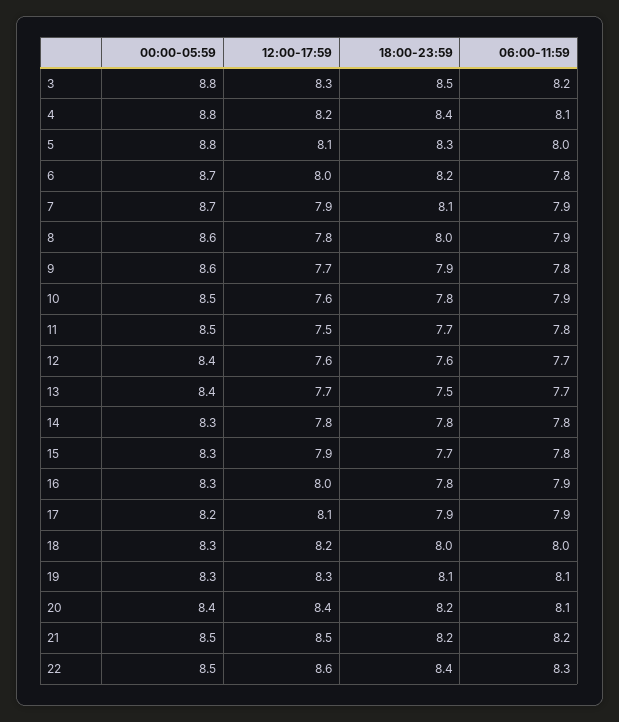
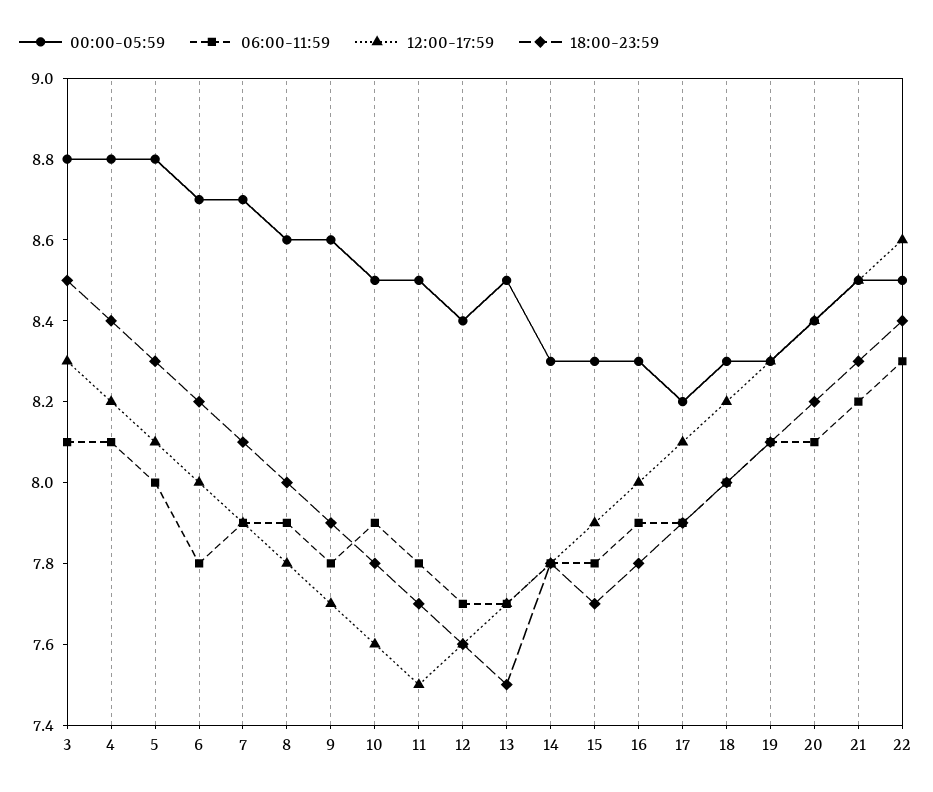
  {
    "00:00-05:59": {
      "3": 8.8,
      "4": 8.8,
      "5": 8.8,
      "6": 8.7,
      "7": 8.7,
      "8": 8.6,
      "9": 8.6,
      "10": 8.5,
      "11": 8.5,
      "12": 8.4,
-     "13": 8.4,
+     "13": 8.5,
      "14": 8.3,
      "15": 8.3,
      "16": 8.3,
      "17": 8.2,
      "18": 8.3,
      "19": 8.3,
      "20": 8.4,
      "21": 8.5,
      "22": 8.5
    },
    "12:00-17:59": {
      "3": 8.3,
      "4": 8.2,
      "5": 8.1,
      "6": 8,
      "7": 7.9,
      "8": 7.8,
      "9": 7.7,
      "10": 7.6,
      "11": 7.5,
      "12": 7.6,
      "13": 7.7,
      "14": 7.8,
      "15": 7.9,
      "16": 8,
      "17": 8.1,
      "18": 8.2,
      "19": 8.3,
      "20": 8.4,
      "21": 8.5,
      "22": 8.6
    },
    "18:00-23:59": {
      "3": 8.5,
      "4": 8.4,
      "5": 8.3,
      "6": 8.2,
      "7": 8.1,
      "8": 8,
      "9": 7.9,
      "10": 7.8,
      "11": 7.7,
      "12": 7.6,
      "13": 7.5,
      "14": 7.8,
      "15": 7.7,
      "16": 7.8,
      "17": 7.9,
      "18": 8,
      "19": 8.1,
      "20": 8.2,
-     "21": 8.2,
+     "21": 8.3,
      "22": 8.4
    },
    "06:00-11:59": {
-     "3": 8.2,
+     "3": 8.1,
      "4": 8.1,
      "5": 8,
      "6": 7.8,
      "7": 7.9,
      "8": 7.9,
      "9": 7.8,
      "10": 7.9,
      "11": 7.8,
      "12": 7.7,
      "13": 7.7,
      "14": 7.8,
      "15": 7.8,
      "16": 7.9,
      "17": 7.9,
      "18": 8,
      "19": 8.1,
      "20": 8.1,
      "21": 8.2,
      "22": 8.3
    }
  }

